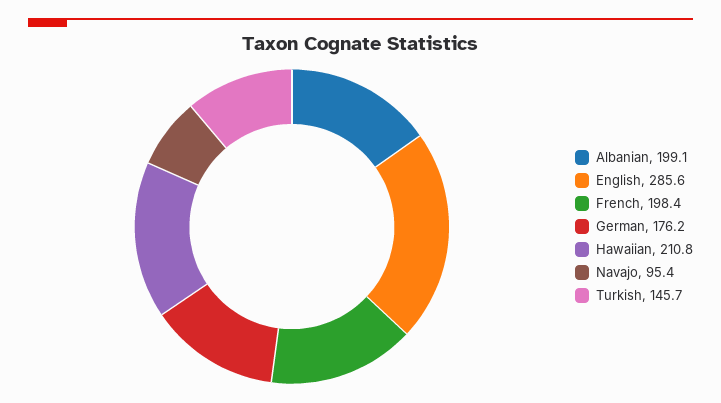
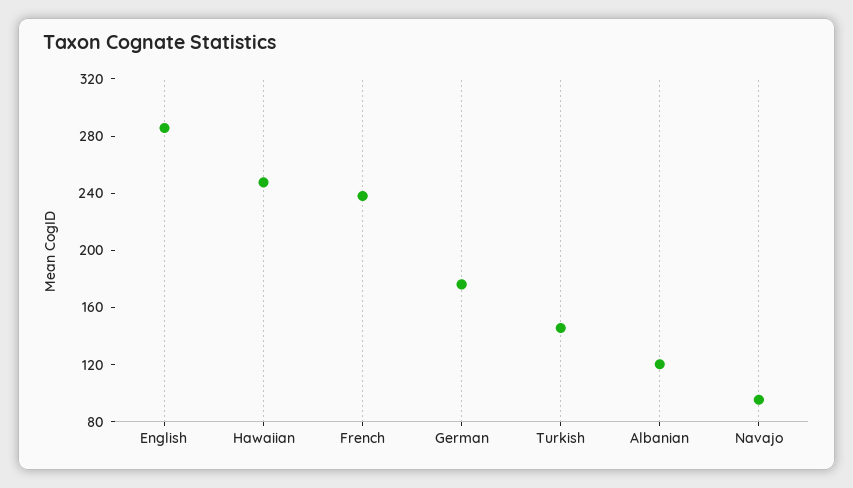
  {
-   "Albanian": 199.1,
+   "Albanian": 120,
    "English": 285.6,
-   "French": 198.4,
+   "French": 240,
    "German": 176.2,
-   "Hawaiian": 210.8,
+   "Hawaiian": 250,
    "Navajo": 95.4,
    "Turkish": 145.7
  }

